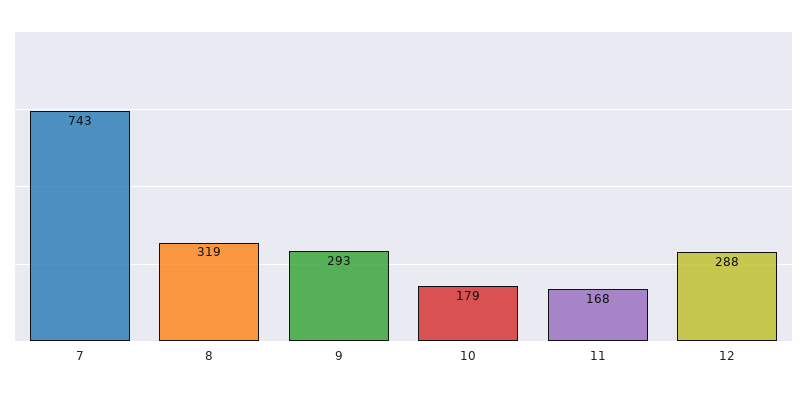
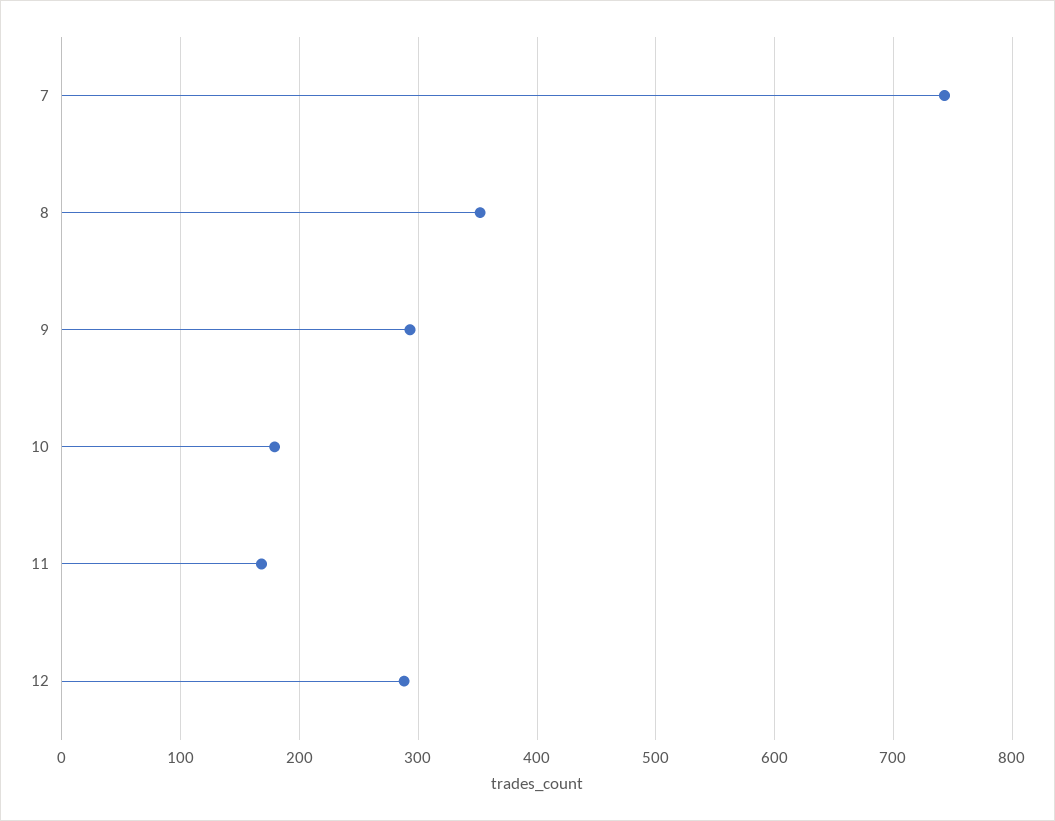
  {
    "7": 743,
-   "8": 319,
+   "8": 350,
    "9": 293,
    "10": 179,
    "11": 168,
    "12": 288
  }

